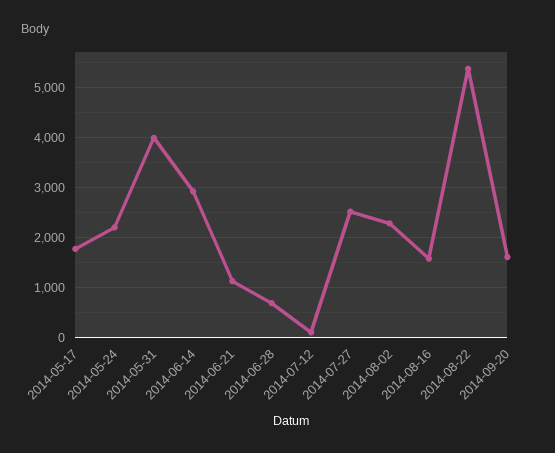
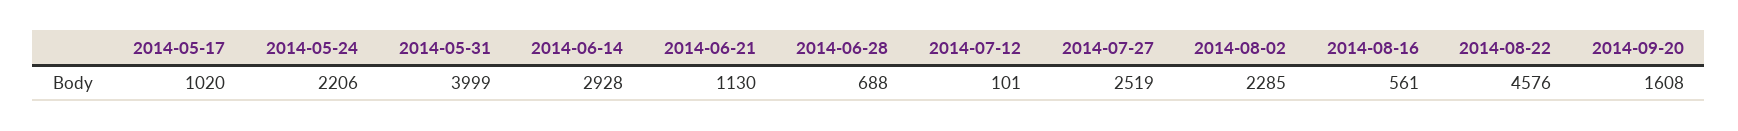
  {
-   "2014-05-17": 1800,
+   "2014-05-17": 1020,
    "2014-05-24": 2206,
    "2014-05-31": 3999,
    "2014-06-14": 2928,
    "2014-06-21": 1130,
    "2014-06-28": 688,
    "2014-07-12": 101,
    "2014-07-27": 2519,
    "2014-08-02": 2285,
-   "2014-08-16": 1600,
+   "2014-08-16": 561,
-   "2014-08-22": 5400,
+   "2014-08-22": 4576,
    "2014-09-20": 1608
  }

